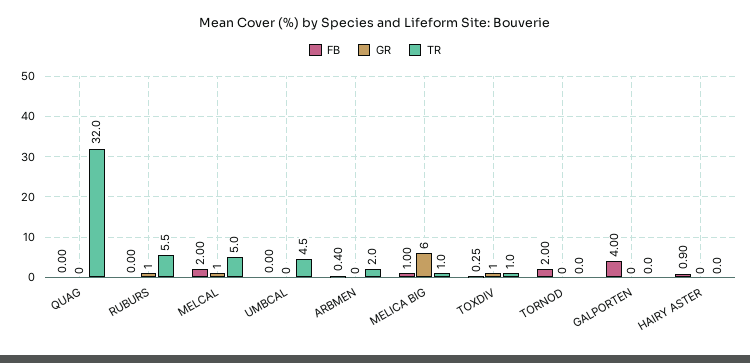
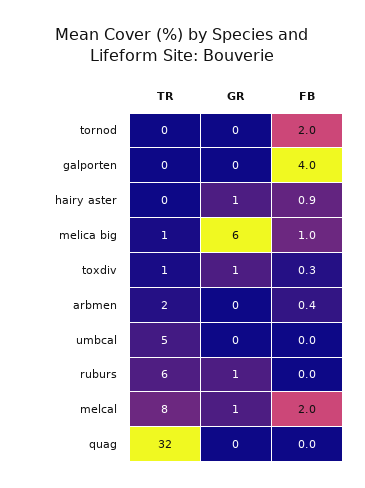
  {
    "FB": {
      "QUAG": 0,
      "RUBURS": 0,
      "MELCAL": 2,
      "UMBCAL": 0,
      "ARBMEN": 0.4,
      "MELICA BIG": 1,
      "TOXDIV": 0.25,
      "TORNOD": 2,
      "GALPORTEN": 4,
      "HAIRY ASTER": 0.9
    },
    "GR": {
      "QUAG": 0,
      "RUBURS": 1,
      "MELCAL": 1,
      "UMBCAL": 0,
      "ARBMEN": 0,
      "MELICA BIG": 6,
      "TOXDIV": 1,
      "TORNOD": 0,
      "GALPORTEN": 0,
-     "HAIRY ASTER": 0
+     "HAIRY ASTER": 1
    },
    "TR": {
      "QUAG": 32,
      "RUBURS": 5.5,
-     "MELCAL": 5,
+     "MELCAL": 8,
      "UMBCAL": 4.5,
      "ARBMEN": 2,
      "MELICA BIG": 1,
      "TOXDIV": 1,
      "TORNOD": 0,
      "GALPORTEN": 0,
      "HAIRY ASTER": 0
    }
  }

